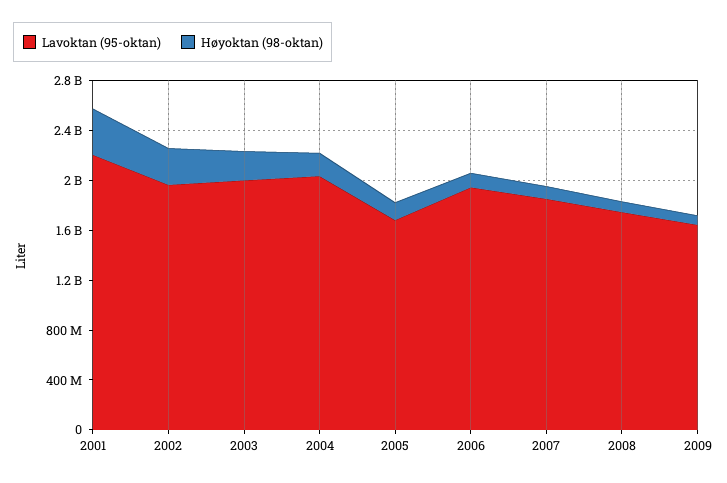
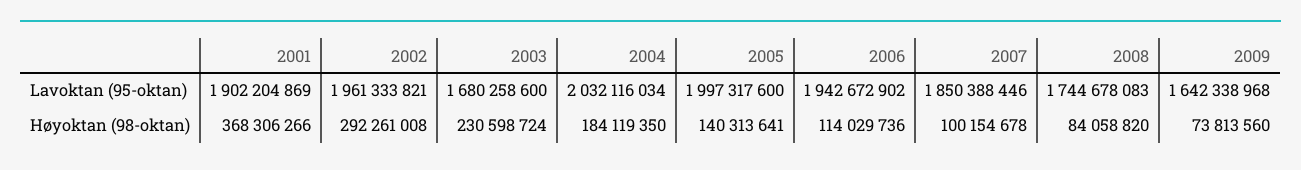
  {
    "Lavoktan (95-oktan)": {
-     "2001": 2200000000,
+     "2001": 1902204869,
      "2002": 1961333821,
-     "2003": 2000000000,
+     "2003": 1680258600,
      "2004": 2032116034,
-     "2005": 1700000000,
+     "2005": 1997317600,
      "2006": 1942672902,
      "2007": 1850388446,
      "2008": 1744678083,
      "2009": 1642338968
    },
    "Høyoktan (98-oktan)": {
      "2001": 368306266,
      "2002": 292261008,
      "2003": 230598724,
      "2004": 184119350,
      "2005": 140313641,
      "2006": 114029736,
      "2007": 100154678,
      "2008": 84058820,
      "2009": 73813560
    }
  }

